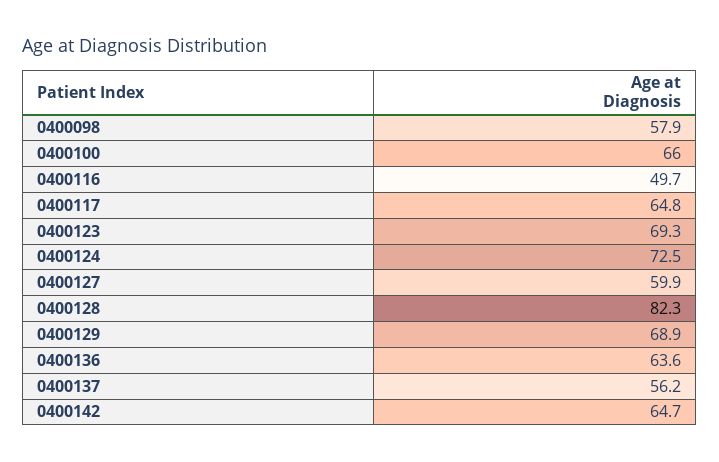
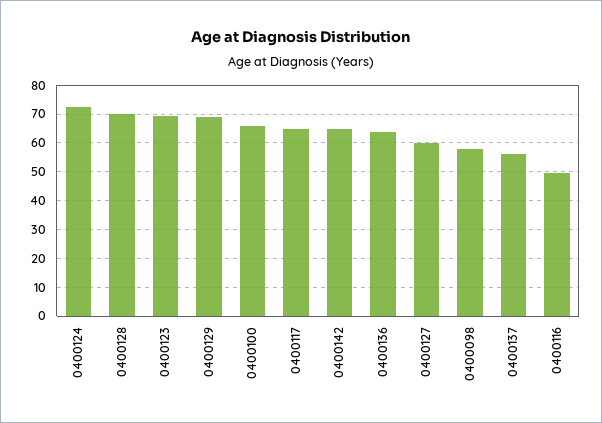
  {
    "0400098": 57.9,
    "0400100": 66,
    "0400116": 49.7,
    "0400117": 64.8,
    "0400123": 69.3,
    "0400124": 72.5,
    "0400127": 59.9,
-   "0400128": 82.3,
+   "0400128": 70,
    "0400129": 68.9,
    "0400136": 63.6,
    "0400137": 56.2,
    "0400142": 64.7
  }

